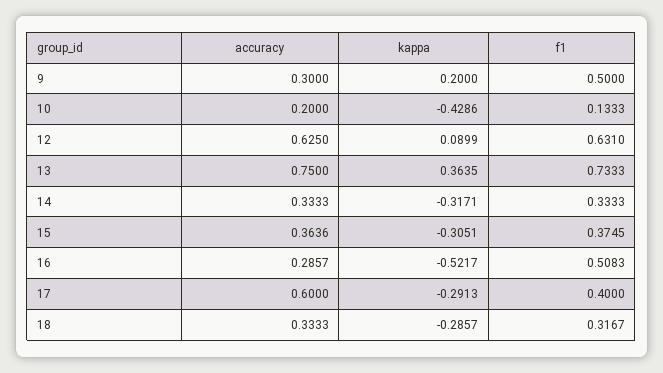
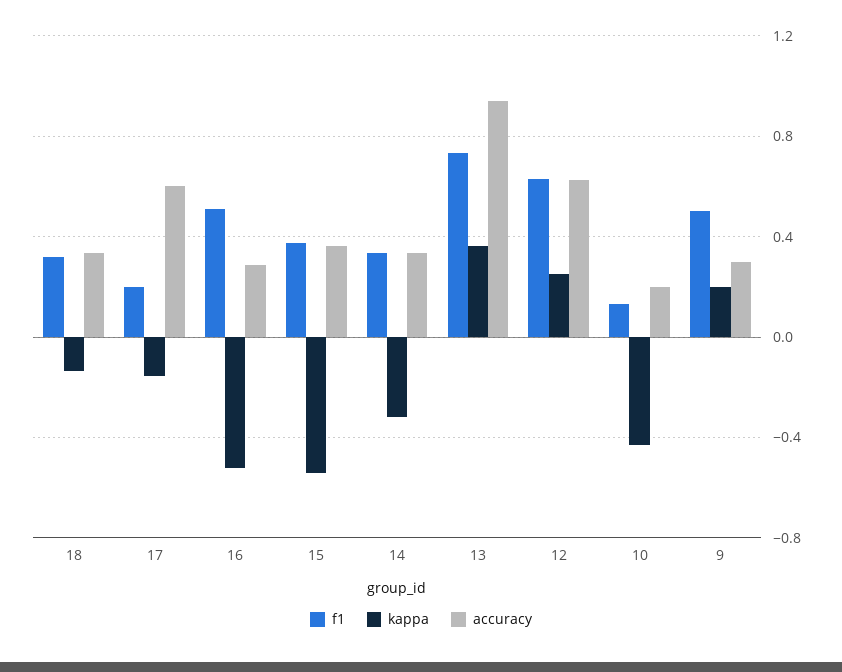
  {
    "accuracy": {
      "9": 0.3,
      "10": 0.2,
      "12": 0.625,
-     "13": 0.75,
+     "13": 0.95,
      "14": 0.3333,
      "15": 0.3636,
      "16": 0.2857,
      "17": 0.6,
      "18": 0.3333
    },
    "kappa": {
      "9": 0.2,
      "10": -0.4286,
-     "12": 0.0899,
+     "12": 0.25,
      "13": 0.3635,
      "14": -0.3171,
-     "15": -0.3051,
+     "15": -0.55,
      "16": -0.5217,
-     "17": -0.2913,
+     "17": -0.15,
-     "18": -0.2857
+     "18": -0.15
    },
    "f1": {
      "9": 0.5,
      "10": 0.1333,
      "12": 0.631,
      "13": 0.7333,
      "14": 0.3333,
      "15": 0.3745,
      "16": 0.5083,
-     "17": 0.4,
+     "17": 0.2,
      "18": 0.3167
    }
  }

